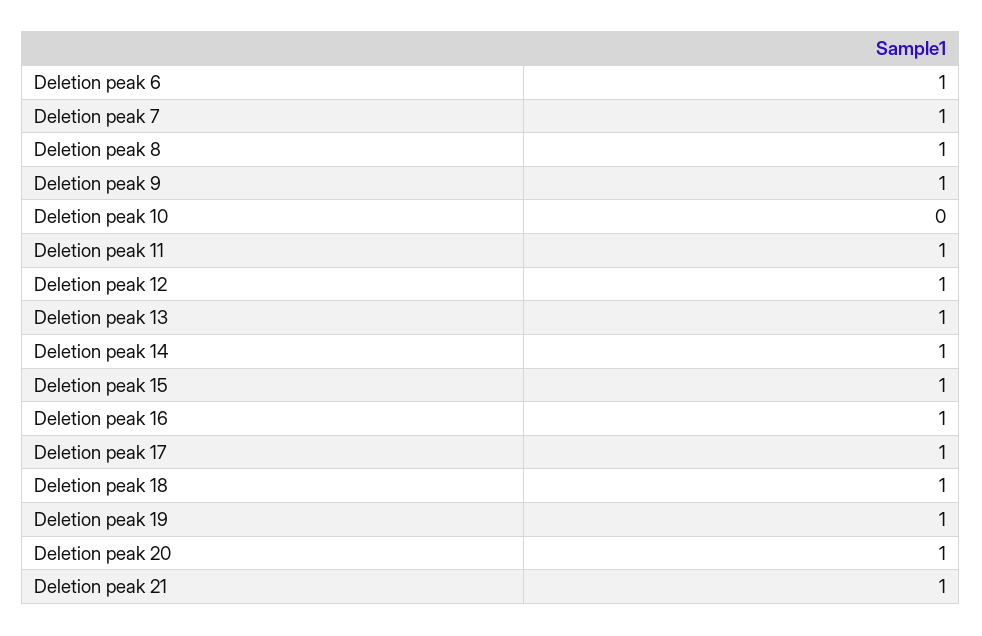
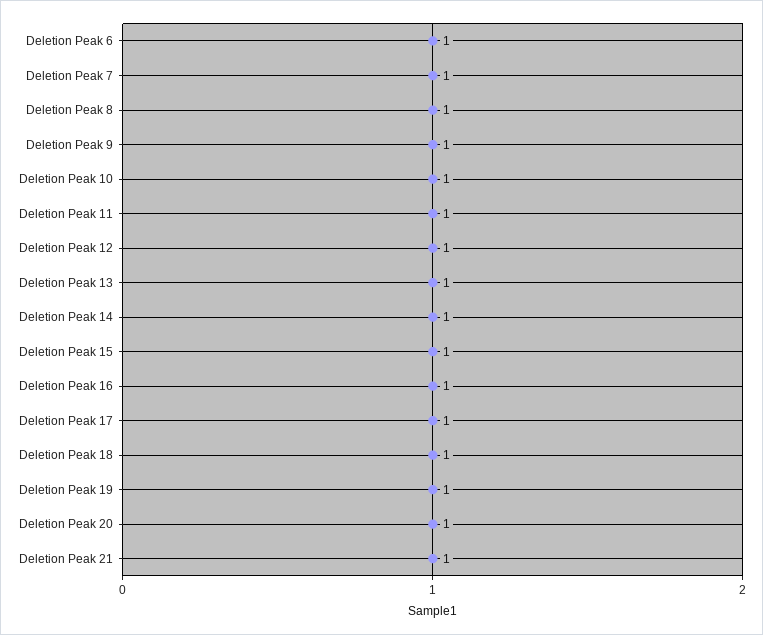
  {
    "Deletion peak 6": 1,
    "Deletion peak 7": 1,
    "Deletion peak 8": 1,
    "Deletion peak 9": 1,
-   "Deletion peak 10": 0,
+   "Deletion peak 10": 1,
    "Deletion peak 11": 1,
    "Deletion peak 12": 1,
    "Deletion peak 13": 1,
    "Deletion peak 14": 1,
    "Deletion peak 15": 1,
    "Deletion peak 16": 1,
    "Deletion peak 17": 1,
    "Deletion peak 18": 1,
    "Deletion peak 19": 1,
    "Deletion peak 20": 1,
    "Deletion peak 21": 1
  }

